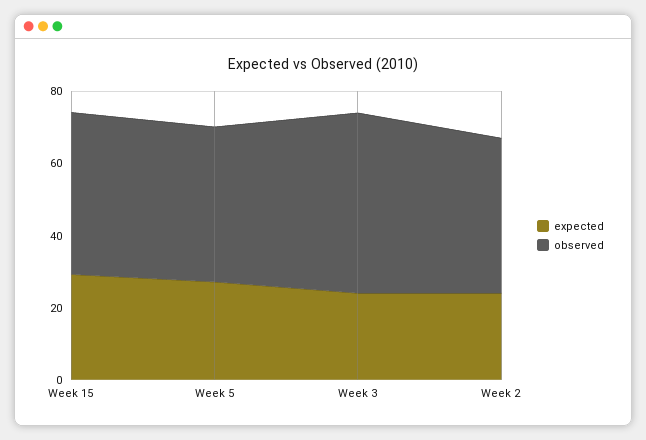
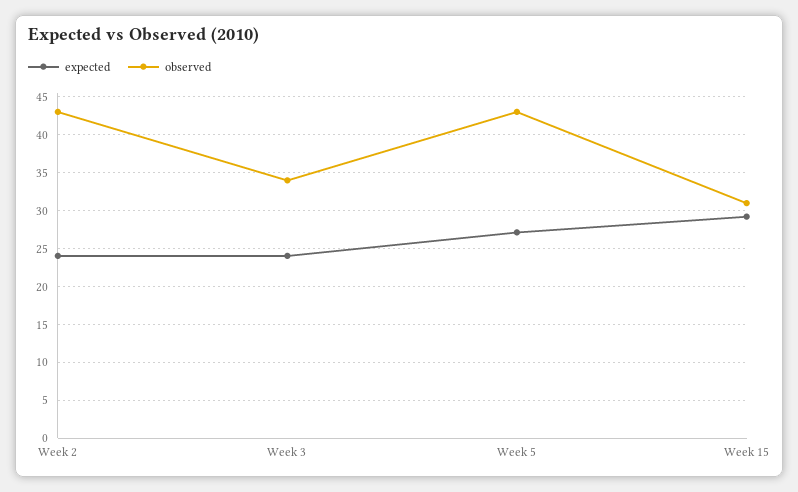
  {
    "expected": {
      "Week 15": 29,
      "Week 5": 27,
      "Week 3": 24,
      "Week 2": 24
    },
    "observed": {
-     "Week 15": 45,
+     "Week 15": 31,
      "Week 5": 43,
-     "Week 3": 50,
+     "Week 3": 34,
      "Week 2": 43
    }
  }

